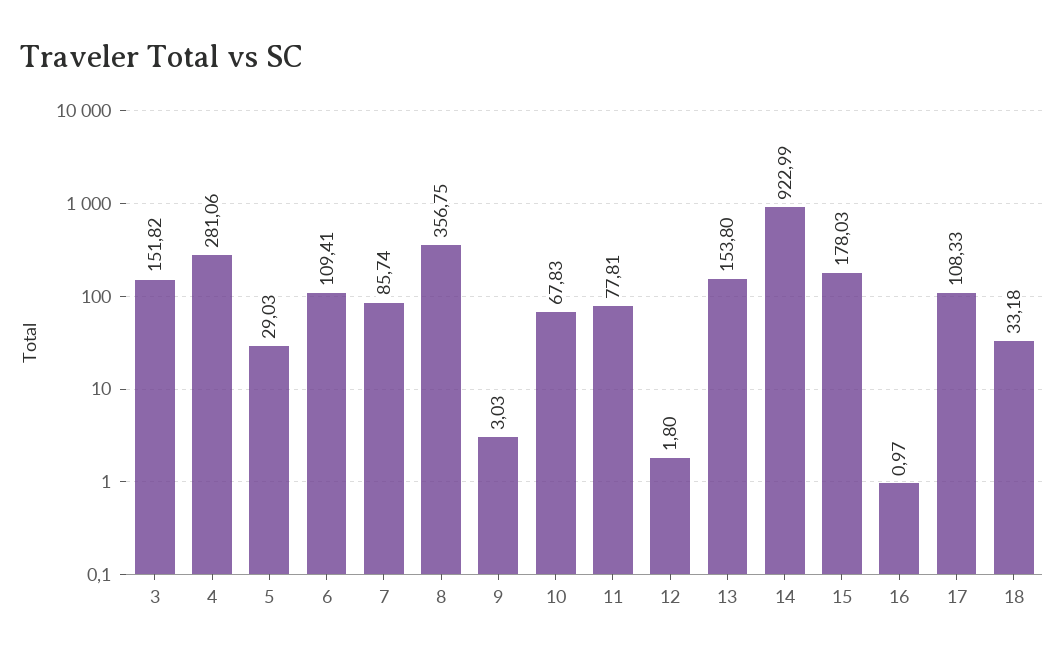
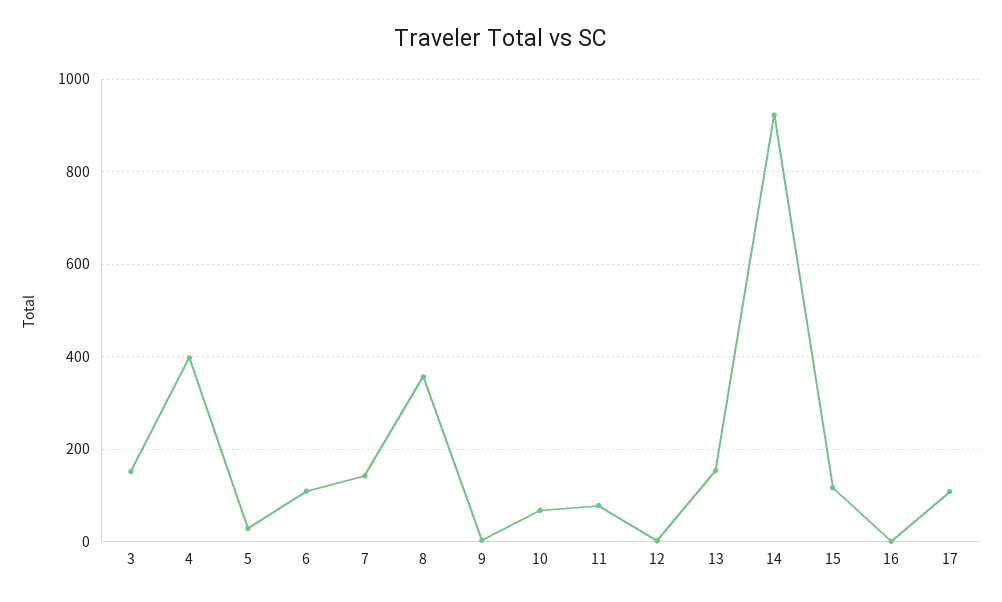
  {
    "3": 151.82,
-   "4": 281.06,
+   "4": 400,
    "5": 29.03,
    "6": 109.41,
-   "7": 85.74,
+   "7": 140,
    "8": 356.75,
    "9": 3.03,
    "10": 67.83,
    "11": 77.81,
    "12": 1.8,
    "13": 153.8,
    "14": 922.99,
-   "15": 178.03,
+   "15": 120,
    "16": 0.97,
-   "17": 108.33,
+   "17": 108.33
-   "18": 33.18
  }

